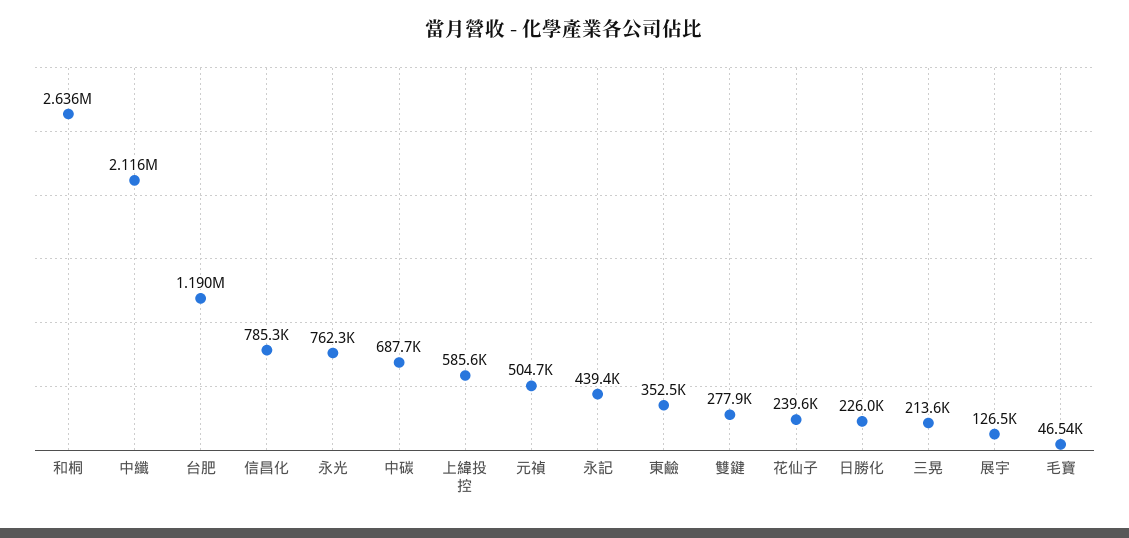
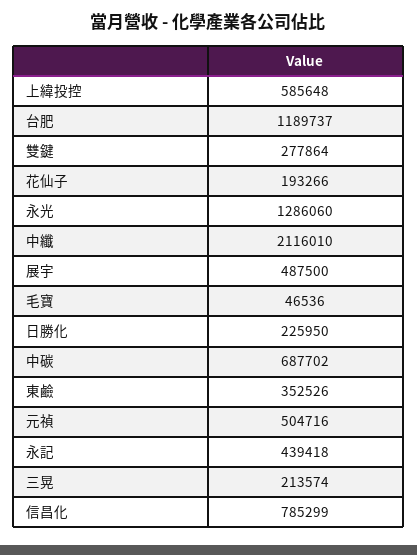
  {
-   "和桐": 2636000,
    "中纖": 2116010,
    "台肥": 1189737,
    "信昌化": 785299,
-   "永光": 762300,
+   "永光": 1286060,
    "中碳": 687702,
    "上緯投控": 585648,
    "元禎": 504716,
    "永記": 439418,
    "東鹼": 352526,
    "雙鍵": 277864,
-   "花仙子": 239600,
+   "花仙子": 193266,
    "日勝化": 225950,
    "三晃": 213574,
-   "展宇": 126500,
+   "展宇": 487500,
    "毛寶": 46536
  }

